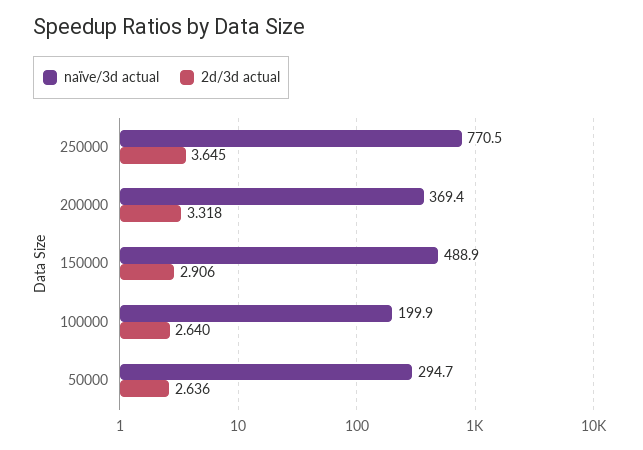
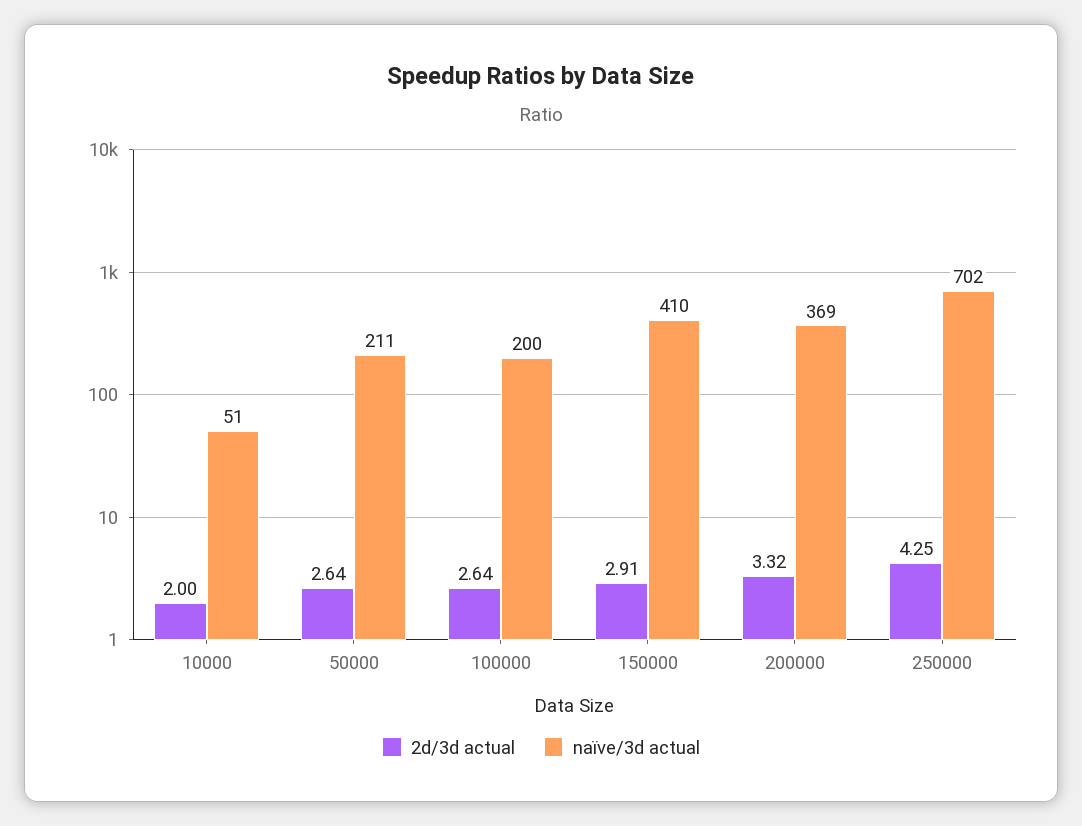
  {
    "naïve/3d actual": {
-     "250000": 770.5,
+     "250000": 702,
      "200000": 369.4,
-     "150000": 488.9,
+     "150000": 410,
      "100000": 199.9,
-     "50000": 294.7
+     "50000": 211,
+     "10000": 51
    },
    "2d/3d actual": {
-     "250000": 3.645,
+     "250000": 4.25,
      "200000": 3.318,
      "150000": 2.906,
      "100000": 2.64,
-     "50000": 2.636
+     "50000": 2.636,
+     "10000": 2
    }
  }

